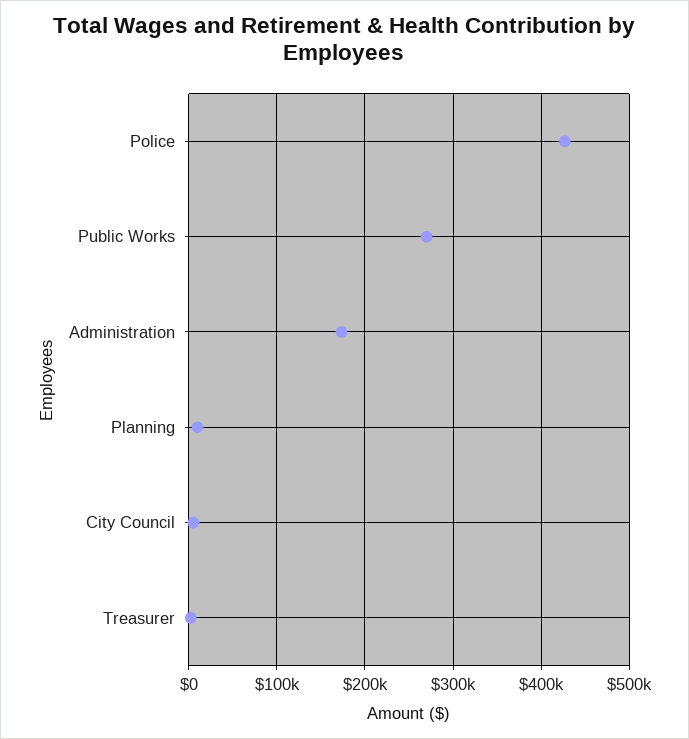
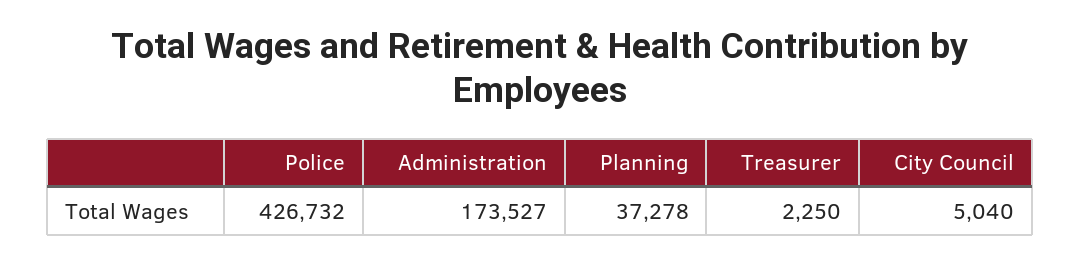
  {
    "Police": 426732,
-   "Public Works": 270000,
    "Administration": 173527,
-   "Planning": 10000,
+   "Planning": 37278,
    "City Council": 5040,
    "Treasurer": 2250
  }

